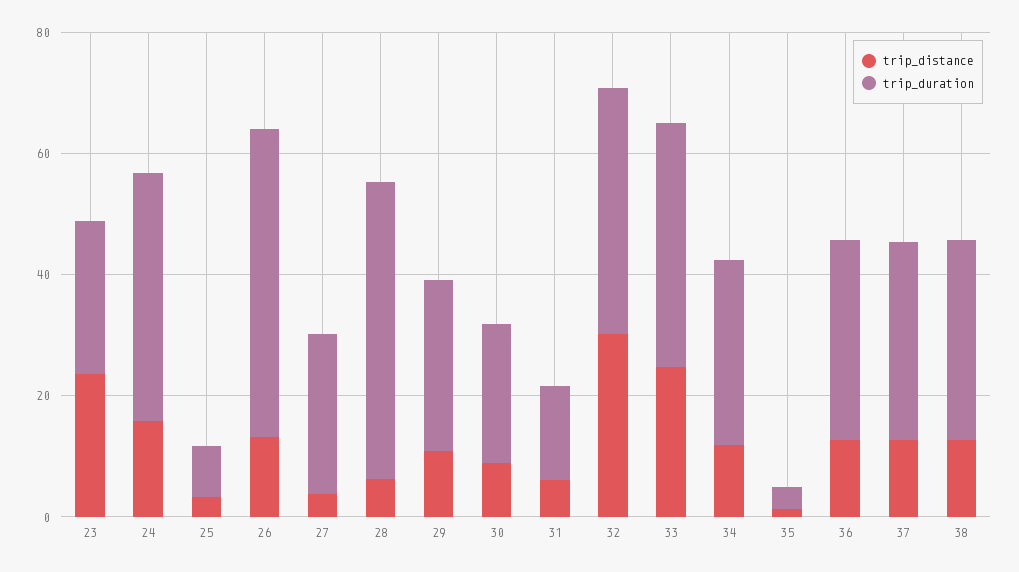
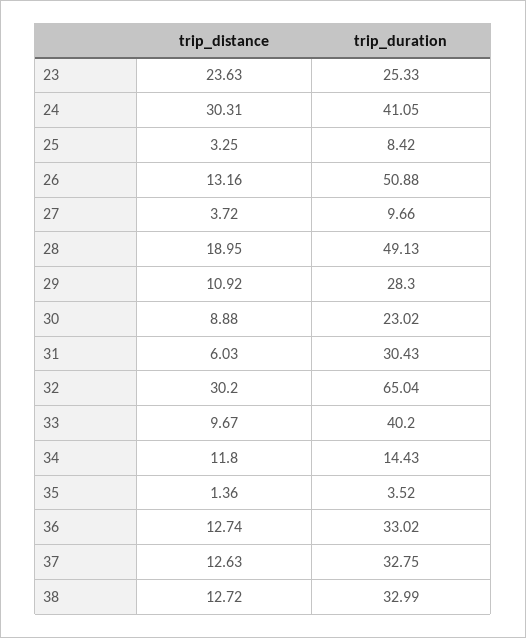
  {
    "trip_distance": {
      "23": 23.63,
-     "24": 15,
+     "24": 30.31,
      "25": 3.25,
      "26": 13.16,
      "27": 3.72,
-     "28": 5,
+     "28": 18.95,
      "29": 10.92,
      "30": 8.88,
      "31": 6.03,
      "32": 30.2,
-     "33": 25,
+     "33": 9.67,
      "34": 11.8,
      "35": 1.36,
      "36": 12.74,
      "37": 12.63,
      "38": 12.72
    },
    "trip_duration": {
      "23": 25.33,
      "24": 41.05,
      "25": 8.42,
      "26": 50.88,
-     "27": 25,
+     "27": 9.66,
      "28": 49.13,
      "29": 28.3,
      "30": 23.02,
-     "31": 15,
+     "31": 30.43,
-     "32": 40,
+     "32": 65.04,
      "33": 40.2,
-     "34": 30,
+     "34": 14.43,
      "35": 3.52,
      "36": 33.02,
      "37": 32.75,
      "38": 32.99
    }
  }

